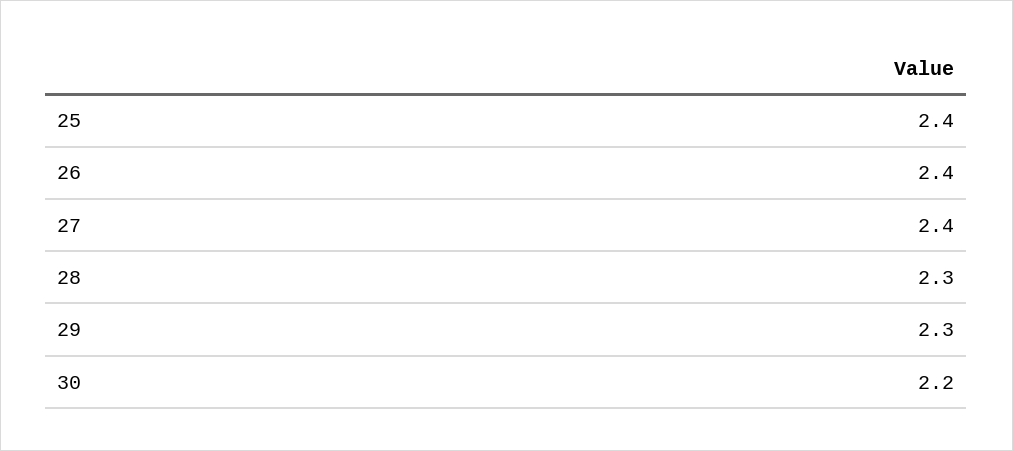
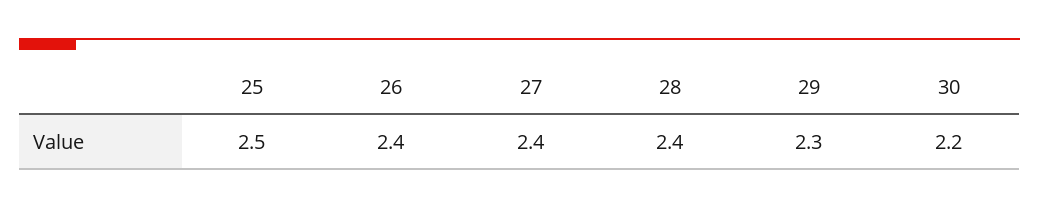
  {
-   "25": 2.4,
+   "25": 2.5,
    "26": 2.4,
    "27": 2.4,
-   "28": 2.3,
+   "28": 2.4,
    "29": 2.3,
    "30": 2.2
  }

